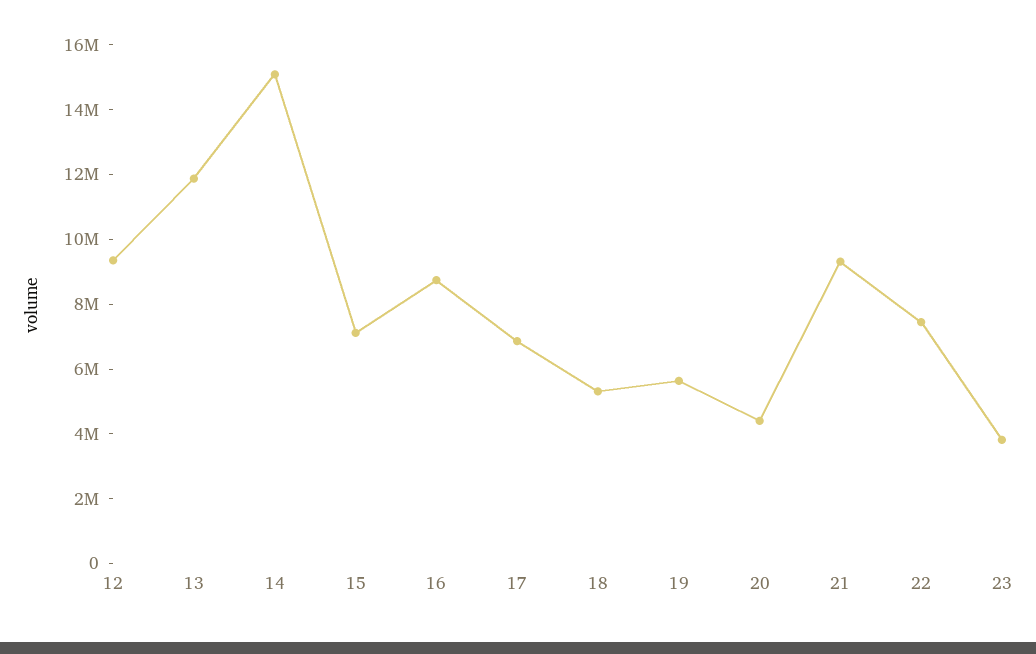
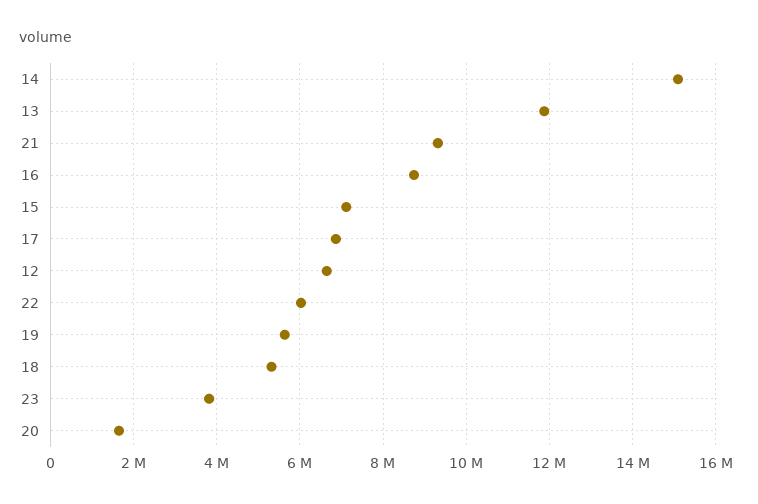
  {
-   "12": 9500000,
+   "12": 6600000,
    "13": 11800000,
    "14": 15000000,
    "15": 7200000,
    "16": 8800000,
    "17": 6800000,
    "18": 5400000,
    "19": 5600000,
-   "20": 4500000,
+   "20": 1600000,
    "21": 9400000,
-   "22": 7500000,
+   "22": 6000000,
    "23": 3800000
  }

